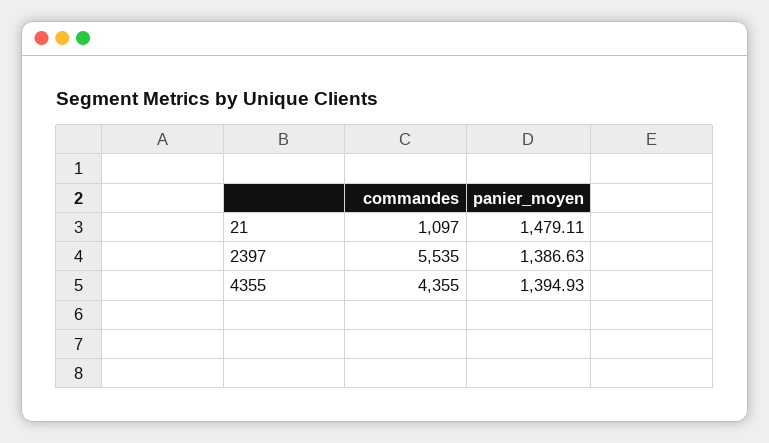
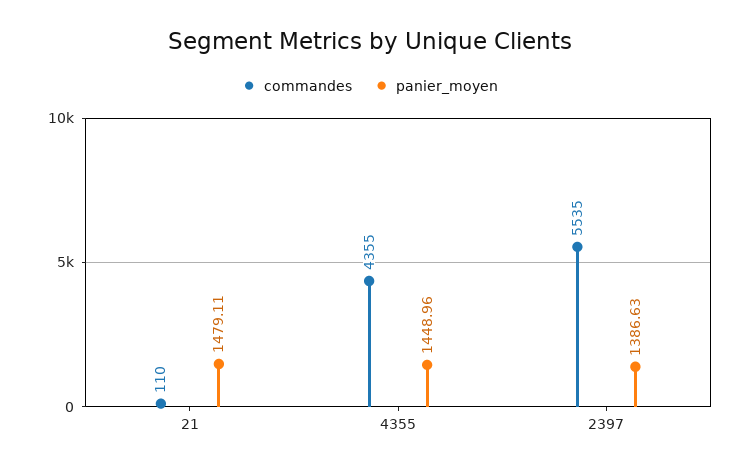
  {
    "commandes": {
-     "21": 1097,
+     "21": 110,
      "2397": 5535,
      "4355": 4355
    },
    "panier_moyen": {
      "21": 1479.11,
      "2397": 1386.63,
-     "4355": 1394.93
+     "4355": 1448.96
    }
  }

